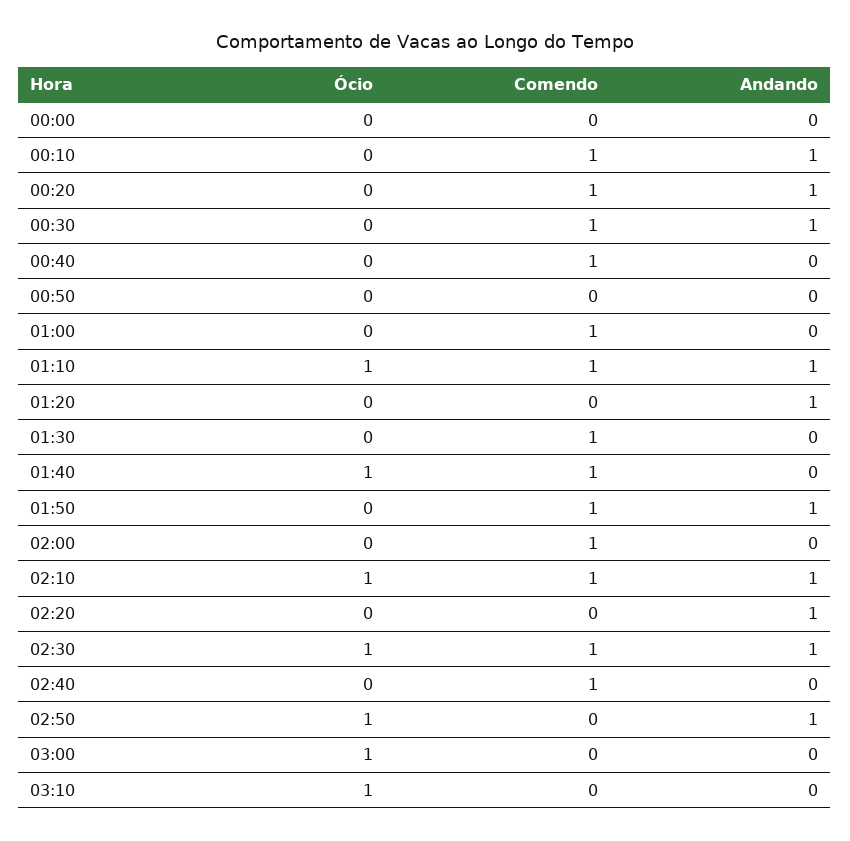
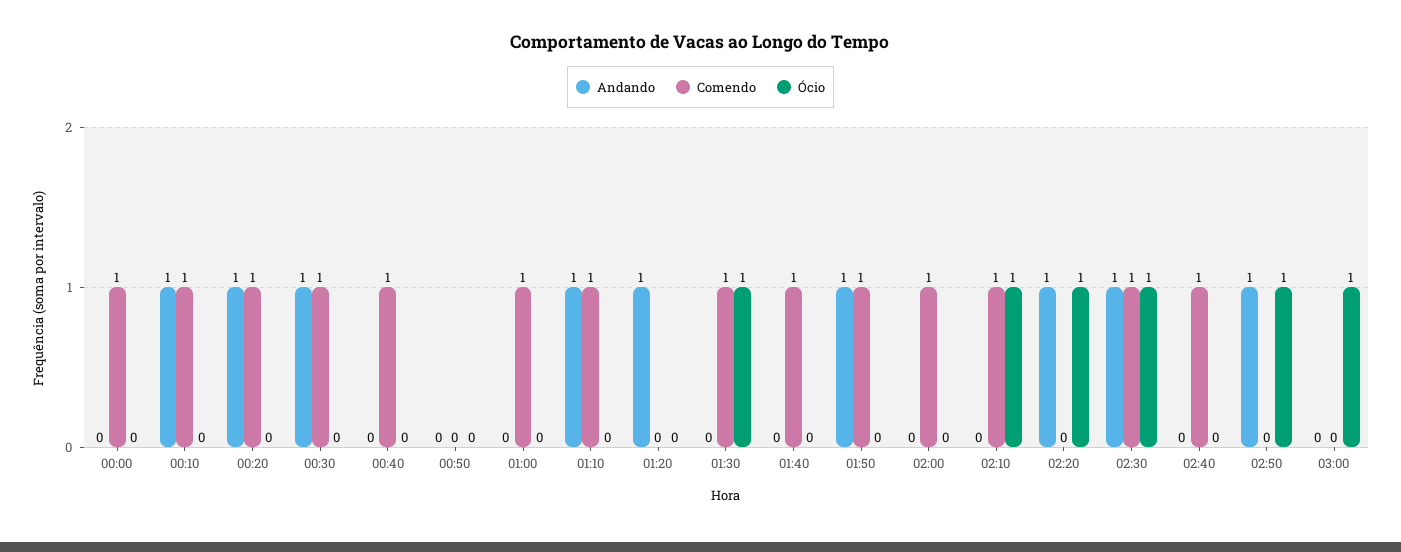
  {
    "Ócio": {
      "00:00": 0,
      "00:10": 0,
      "00:20": 0,
      "00:30": 0,
      "00:40": 0,
      "00:50": 0,
      "01:00": 0,
-     "01:10": 1,
+     "01:10": 0,
      "01:20": 0,
-     "01:30": 0,
+     "01:30": 1,
-     "01:40": 1,
+     "01:40": 0,
      "01:50": 0,
      "02:00": 0,
      "02:10": 1,
-     "02:20": 0,
+     "02:20": 1,
      "02:30": 1,
      "02:40": 0,
      "02:50": 1,
-     "03:00": 1,
+     "03:00": 1
-     "03:10": 1
    },
    "Comendo": {
-     "00:00": 0,
+     "00:00": 1,
      "00:10": 1,
      "00:20": 1,
      "00:30": 1,
      "00:40": 1,
      "00:50": 0,
      "01:00": 1,
      "01:10": 1,
      "01:20": 0,
      "01:30": 1,
      "01:40": 1,
      "01:50": 1,
      "02:00": 1,
      "02:10": 1,
      "02:20": 0,
      "02:30": 1,
      "02:40": 1,
      "02:50": 0,
-     "03:00": 0,
+     "03:00": 0
-     "03:10": 0
    },
    "Andando": {
      "00:00": 0,
      "00:10": 1,
      "00:20": 1,
      "00:30": 1,
      "00:40": 0,
      "00:50": 0,
      "01:00": 0,
      "01:10": 1,
      "01:20": 1,
      "01:30": 0,
      "01:40": 0,
      "01:50": 1,
      "02:00": 0,
-     "02:10": 1,
+     "02:10": 0,
      "02:20": 1,
      "02:30": 1,
      "02:40": 0,
      "02:50": 1,
-     "03:00": 0,
+     "03:00": 0
-     "03:10": 0
    }
  }

